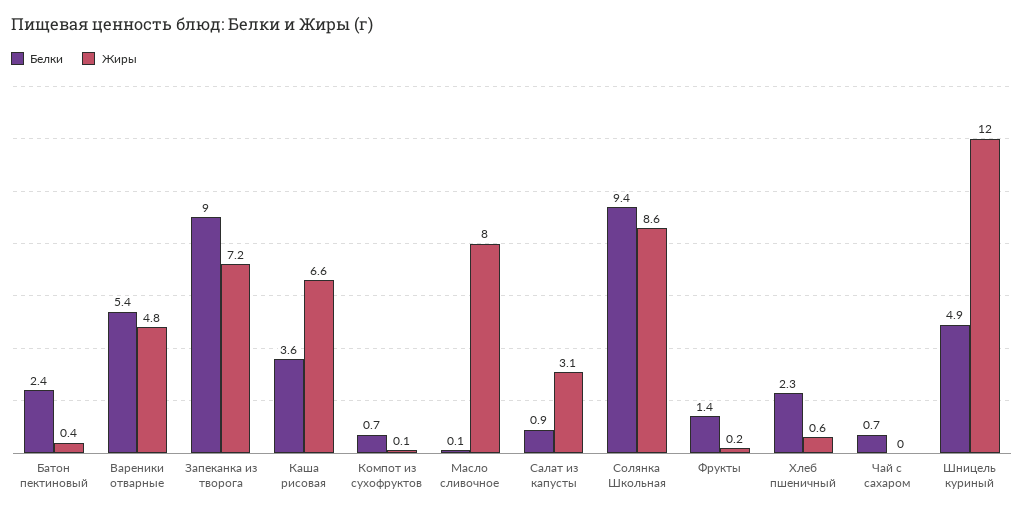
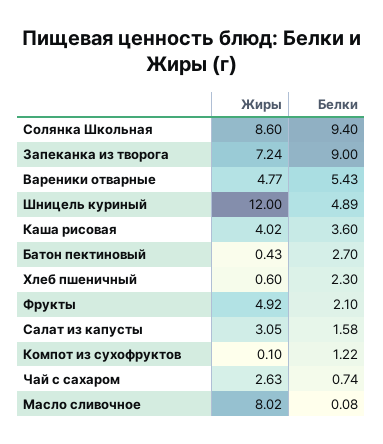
  {
    "Белки": {
-     "Батон пектиновый": 2.4,
+     "Батон пектиновый": 2.7,
      "Вареники отварные": 5.43,
      "Запеканка из творога": 9,
      "Каша рисовая": 3.6,
-     "Компот из сухофруктов": 0.7,
+     "Компот из сухофруктов": 1.22,
      "Масло сливочное": 0.08,
-     "Салат из капусты": 0.9,
+     "Салат из капусты": 1.58,
      "Солянка Школьная": 9.4,
-     "Фрукты": 1.4,
+     "Фрукты": 2.1,
      "Хлеб пшеничный": 2.3,
      "Чай с сахаром": 0.74,
      "Шницель куриный": 4.89
    },
    "Жиры": {
      "Батон пектиновый": 0.43,
      "Вареники отварные": 4.77,
      "Запеканка из творога": 7.24,
-     "Каша рисовая": 6.6,
+     "Каша рисовая": 4.02,
      "Компот из сухофруктов": 0.1,
      "Масло сливочное": 8.02,
      "Салат из капусты": 3.05,
      "Солянка Школьная": 8.6,
-     "Фрукты": 0.2,
+     "Фрукты": 4.92,
      "Хлеб пшеничный": 0.6,
-     "Чай с сахаром": 0,
+     "Чай с сахаром": 2.63,
      "Шницель куриный": 12
    }
  }

